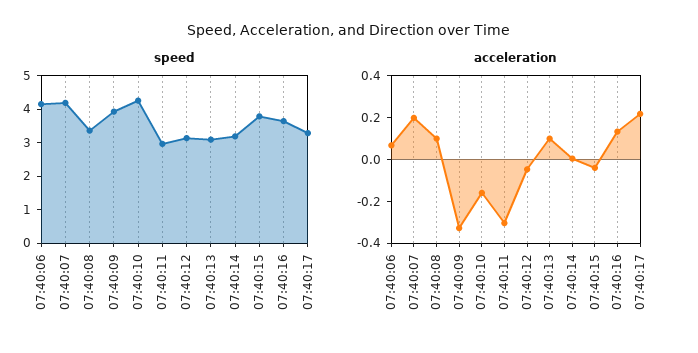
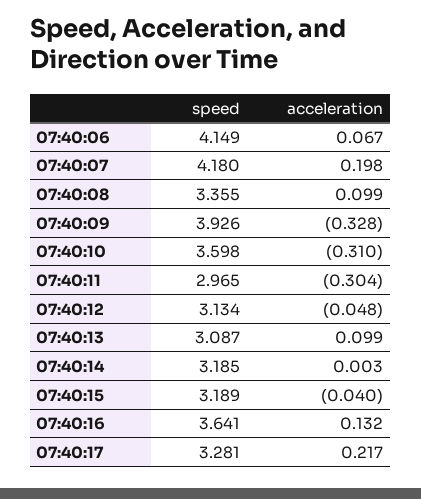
  {
    "speed": {
      "07:40:06": 4.149,
      "07:40:07": 4.18,
      "07:40:08": 3.355,
      "07:40:09": 3.926,
-     "07:40:10": 4.25,
+     "07:40:10": 3.598,
      "07:40:11": 2.965,
      "07:40:12": 3.134,
      "07:40:13": 3.087,
      "07:40:14": 3.185,
-     "07:40:15": 3.75,
+     "07:40:15": 3.189,
      "07:40:16": 3.641,
      "07:40:17": 3.281
    },
    "acceleration": {
      "07:40:06": 0.067,
      "07:40:07": 0.198,
      "07:40:08": 0.099,
      "07:40:09": -0.328,
-     "07:40:10": -0.15,
+     "07:40:10": -0.31,
      "07:40:11": -0.304,
      "07:40:12": -0.048,
      "07:40:13": 0.099,
      "07:40:14": 0.003,
      "07:40:15": -0.04,
      "07:40:16": 0.132,
      "07:40:17": 0.217
    }
  }

